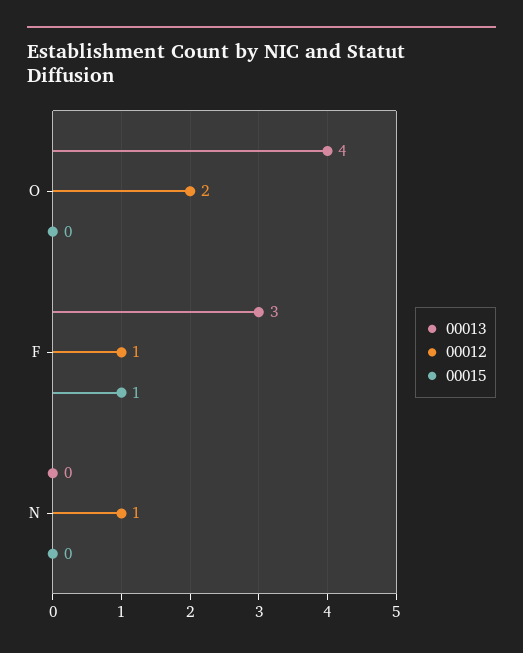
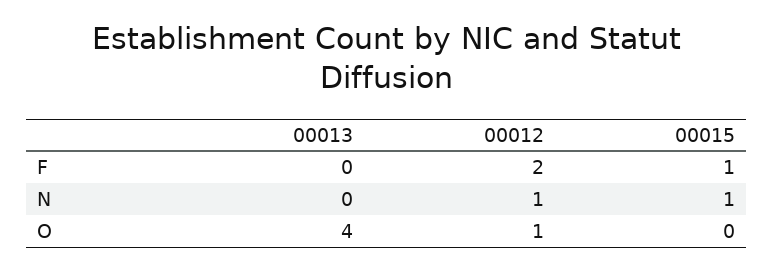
  {
    "00013": {
      "O": 4,
-     "F": 3,
+     "F": 0,
      "N": 0
    },
    "00012": {
-     "O": 2,
+     "O": 1,
-     "F": 1,
+     "F": 2,
      "N": 1
    },
    "00015": {
      "O": 0,
      "F": 1,
-     "N": 0
+     "N": 1
    }
  }

